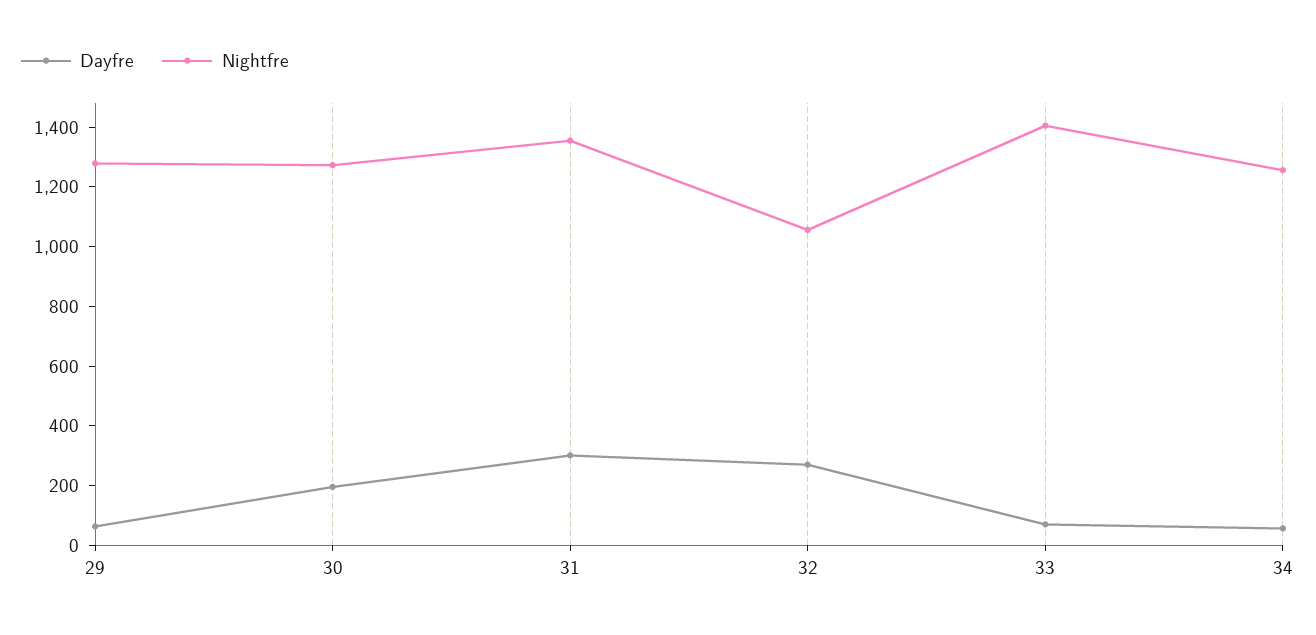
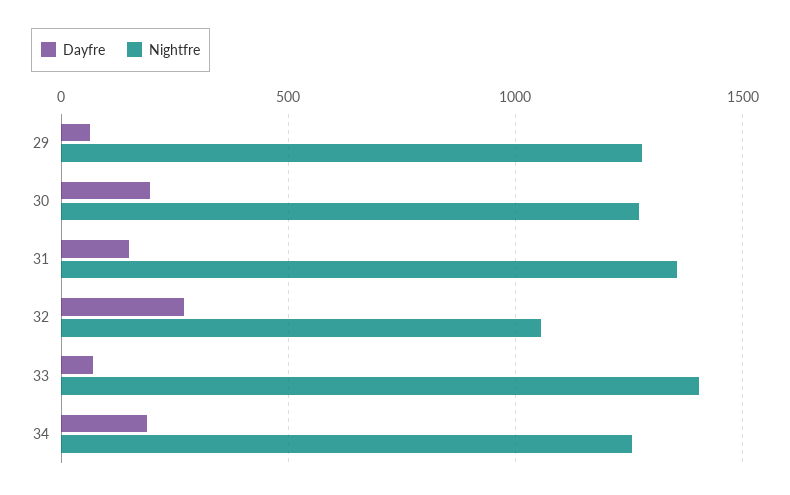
  {
    "Dayfre": {
      "29": 50,
      "30": 200,
-     "31": 300,
+     "31": 150,
      "32": 250,
      "33": 50,
-     "34": 50
+     "34": 200
    },
    "Nightfre": {
      "29": 1300,
      "30": 1250,
      "31": 1350,
      "32": 1050,
      "33": 1400,
      "34": 1250
    }
  }

